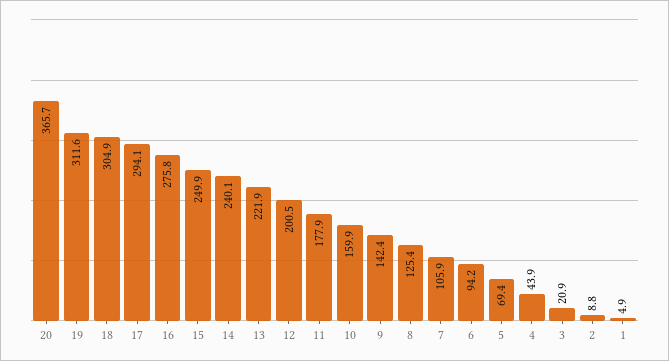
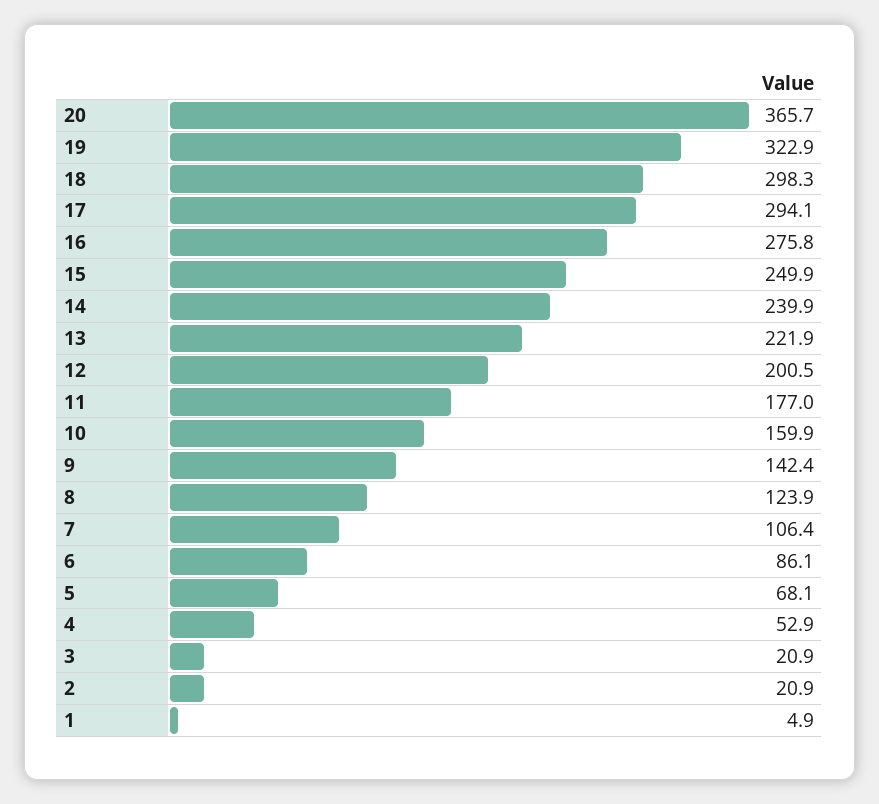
  {
    "20": 365.7,
-   "19": 311.6,
+   "19": 322.9,
-   "18": 304.9,
+   "18": 298.3,
    "17": 294.1,
    "16": 275.8,
    "15": 249.9,
-   "14": 240.1,
+   "14": 239.9,
    "13": 221.9,
    "12": 200.5,
-   "11": 177.9,
+   "11": 177,
    "10": 159.9,
    "9": 142.4,
-   "8": 125.4,
+   "8": 123.9,
-   "7": 105.9,
+   "7": 106.4,
-   "6": 94.2,
+   "6": 86.1,
-   "5": 69.4,
+   "5": 68.1,
-   "4": 43.9,
+   "4": 52.9,
    "3": 20.9,
-   "2": 8.8,
+   "2": 20.9,
    "1": 4.9
  }

